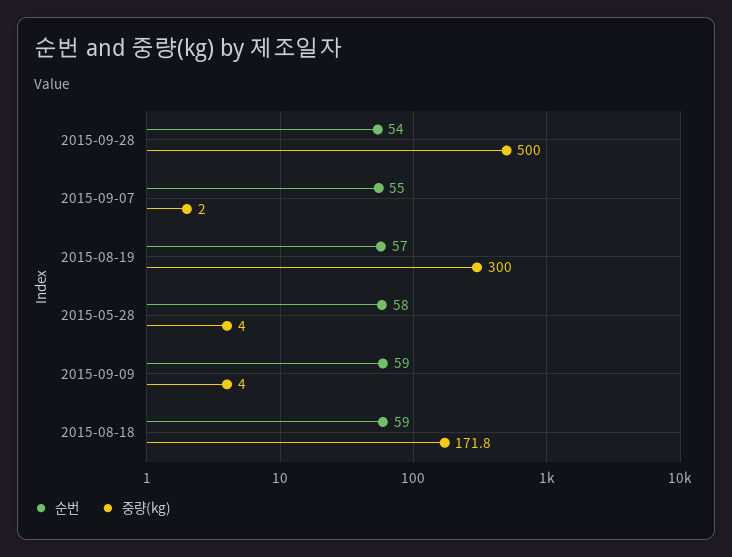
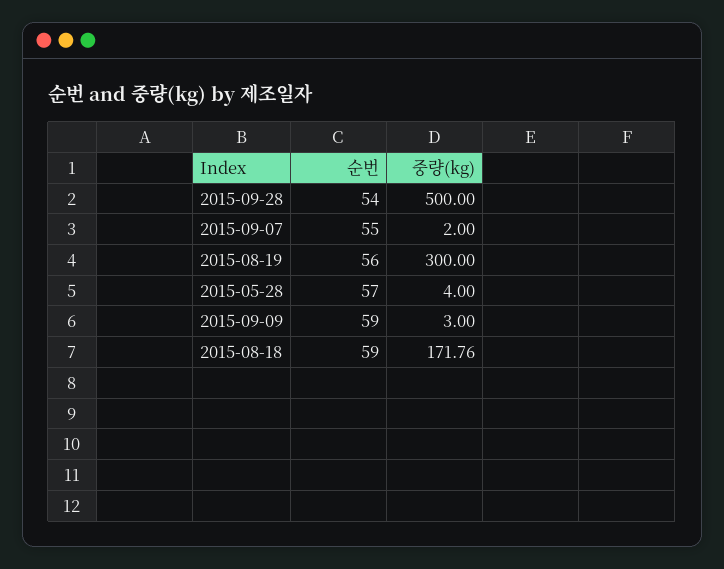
  {
    "순번": {
      "2015-09-28": 54,
      "2015-09-07": 55,
-     "2015-08-19": 57,
+     "2015-08-19": 56,
-     "2015-05-28": 58,
+     "2015-05-28": 57,
      "2015-09-09": 59,
      "2015-08-18": 59
    },
    "중량(kg)": {
      "2015-09-28": 500,
      "2015-09-07": 2,
      "2015-08-19": 300,
      "2015-05-28": 4,
-     "2015-09-09": 4,
+     "2015-09-09": 3,
      "2015-08-18": 171.76
    }
  }

